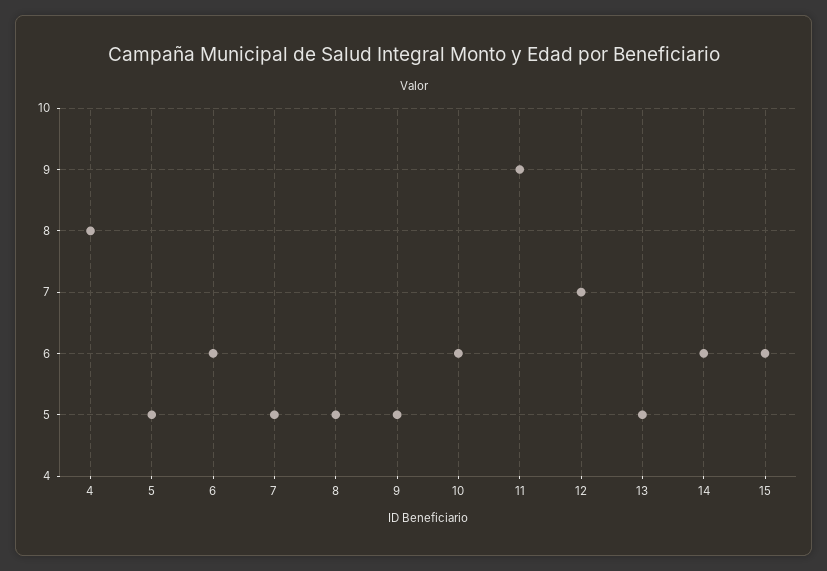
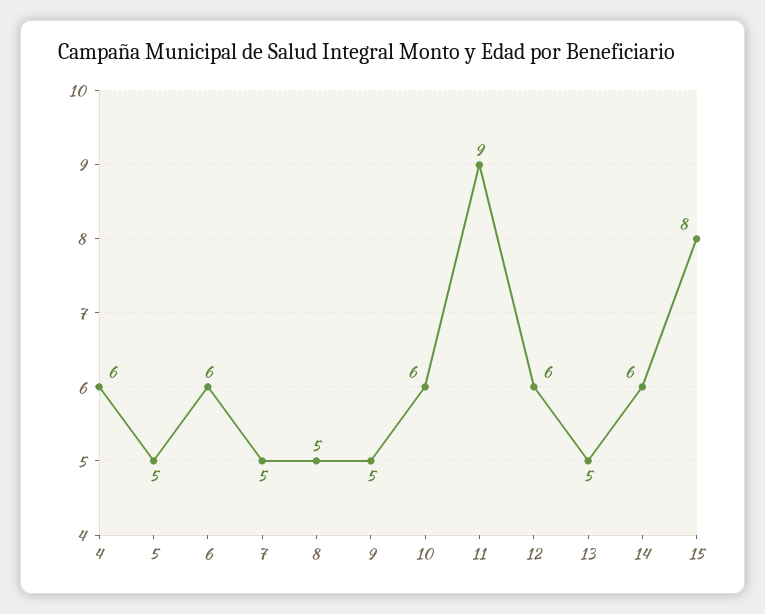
  {
-   "4": 8,
+   "4": 6,
    "5": 5,
    "6": 6,
    "7": 5,
    "8": 5,
    "9": 5,
    "10": 6,
    "11": 9,
-   "12": 7,
+   "12": 6,
    "13": 5,
    "14": 6,
-   "15": 6
+   "15": 8
  }

